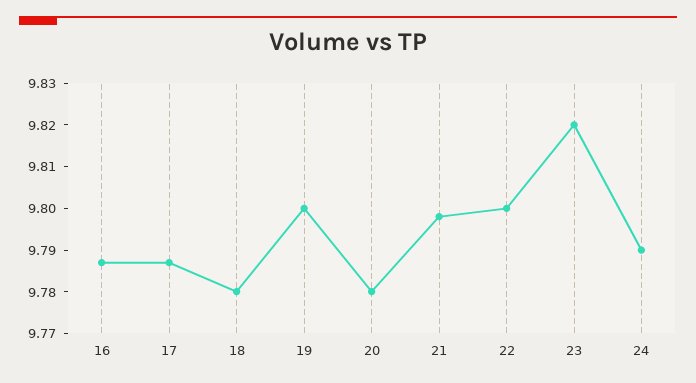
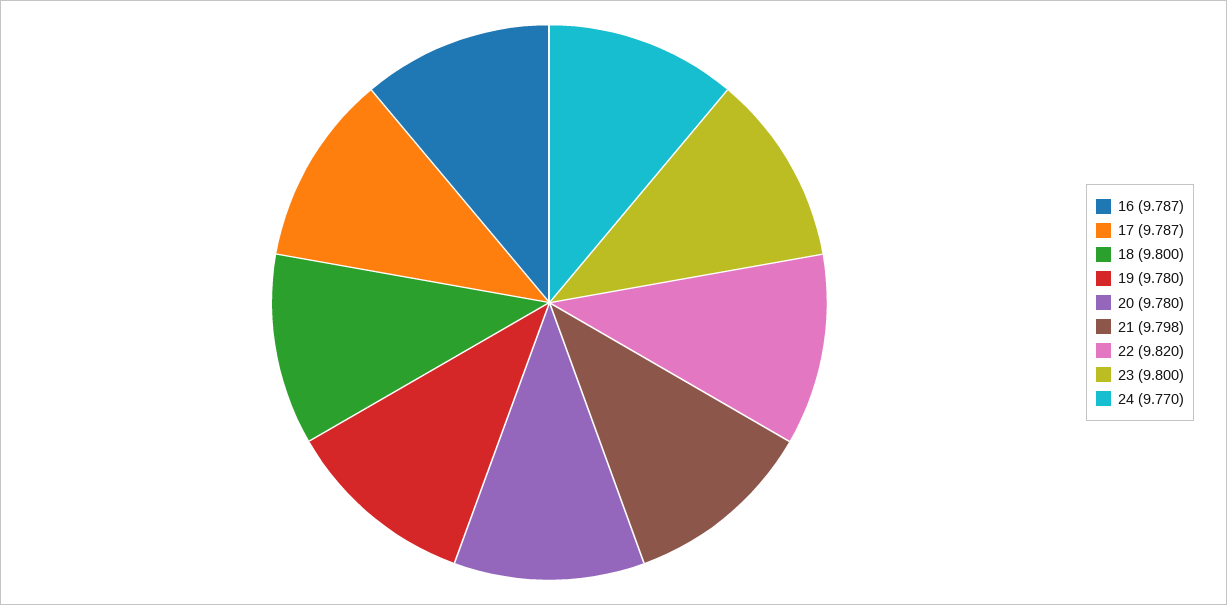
  {
    "16": 9.787,
    "17": 9.787,
-   "18": 9.78,
+   "18": 9.8,
-   "19": 9.8,
+   "19": 9.78,
    "20": 9.78,
    "21": 9.798,
-   "22": 9.8,
+   "22": 9.82,
-   "23": 9.82,
+   "23": 9.8,
-   "24": 9.79
+   "24": 9.77
  }

